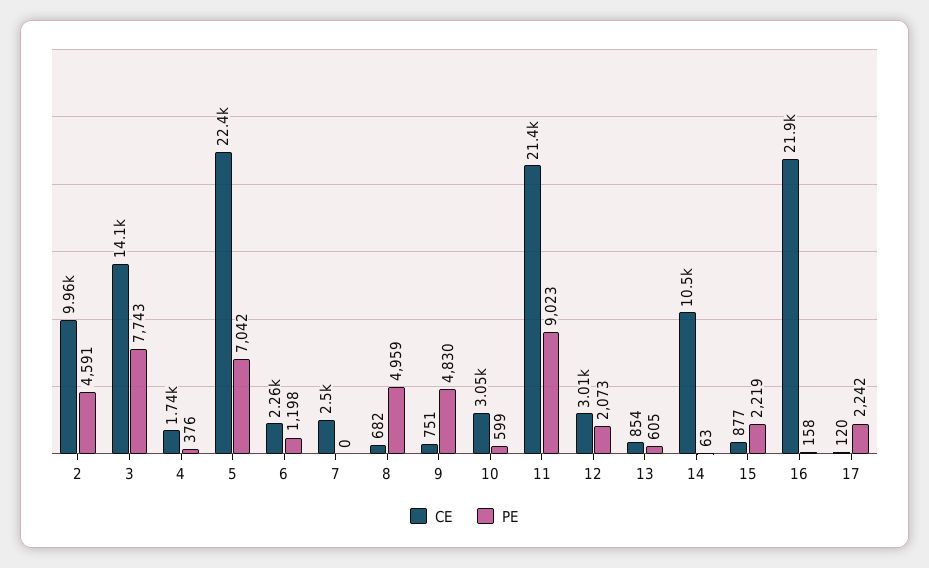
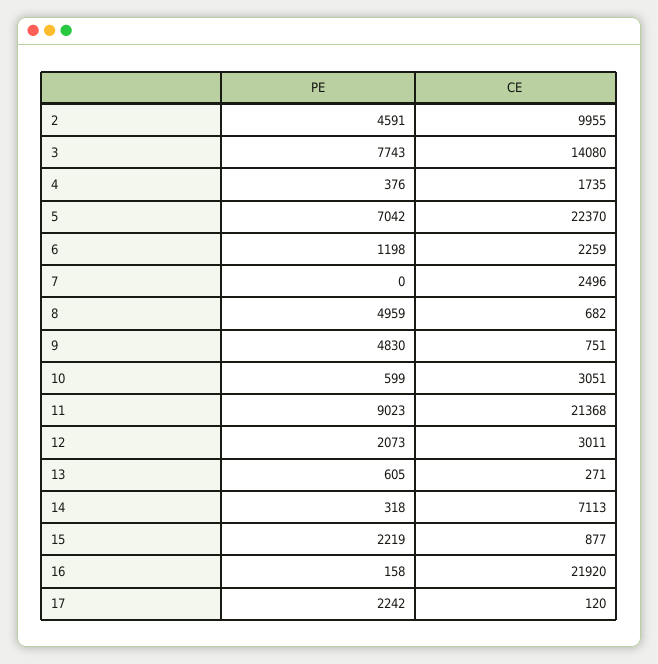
  {
    "CE": {
      "2": 9955,
      "3": 14080,
      "4": 1735,
      "5": 22370,
      "6": 2259,
      "7": 2496,
      "8": 682,
      "9": 751,
      "10": 3051,
      "11": 21368,
      "12": 3011,
-     "13": 854,
+     "13": 271,
-     "14": 10500,
+     "14": 7113,
      "15": 877,
      "16": 21920,
      "17": 120
    },
    "PE": {
      "2": 4591,
      "3": 7743,
      "4": 376,
      "5": 7042,
      "6": 1198,
      "7": 0,
      "8": 4959,
      "9": 4830,
      "10": 599,
      "11": 9023,
      "12": 2073,
      "13": 605,
-     "14": 63,
+     "14": 318,
      "15": 2219,
      "16": 158,
      "17": 2242
    }
  }

